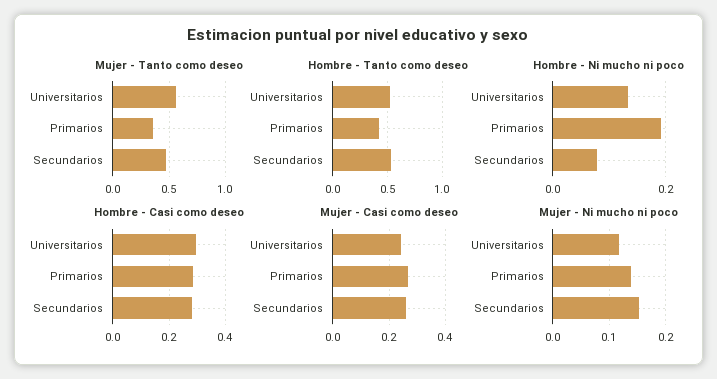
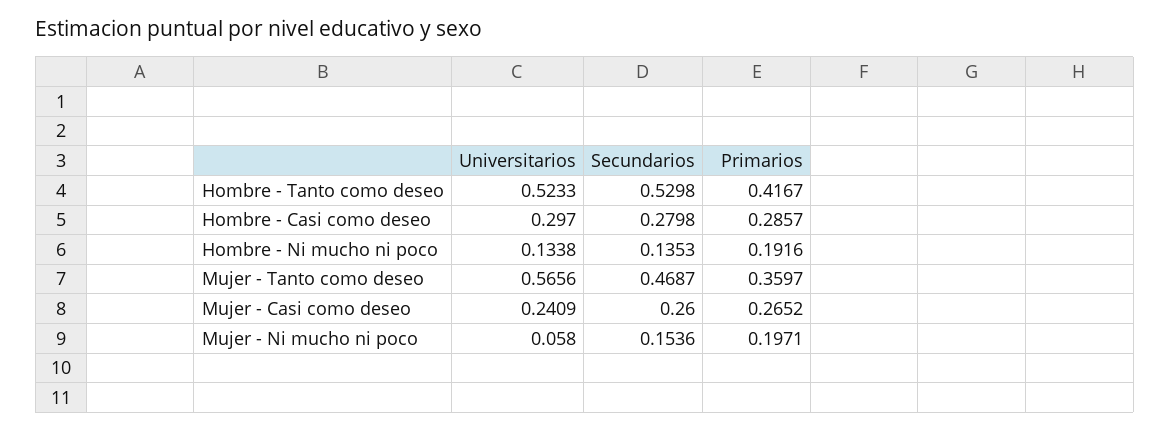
  {
    "Mujer - Tanto como deseo": {
      "Universitarios": 0.5656,
      "Primarios": 0.3597,
      "Secundarios": 0.4687
    },
    "Hombre - Tanto como deseo": {
      "Universitarios": 0.5233,
      "Primarios": 0.4167,
      "Secundarios": 0.5298
    },
    "Hombre - Ni mucho ni poco": {
      "Universitarios": 0.1338,
      "Primarios": 0.1916,
-     "Secundarios": 0.08
+     "Secundarios": 0.1353
    },
    "Hombre - Casi como deseo": {
      "Universitarios": 0.297,
      "Primarios": 0.2857,
      "Secundarios": 0.2798
    },
    "Mujer - Casi como deseo": {
      "Universitarios": 0.2409,
      "Primarios": 0.2652,
      "Secundarios": 0.26
    },
    "Mujer - Ni mucho ni poco": {
-     "Universitarios": 0.12,
+     "Universitarios": 0.058,
-     "Primarios": 0.14,
+     "Primarios": 0.1971,
      "Secundarios": 0.1536
    }
  }

